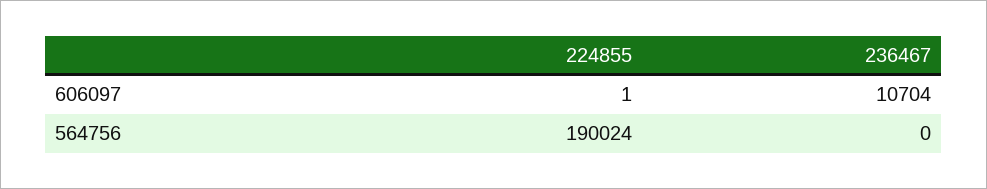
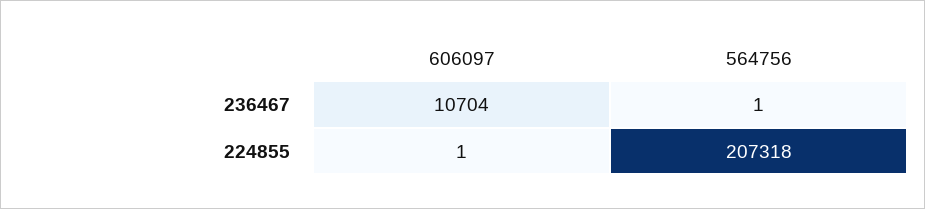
  {
    "224855": {
      "606097": 1,
-     "564756": 190024
+     "564756": 207318
    },
    "236467": {
      "606097": 10704,
-     "564756": 0
+     "564756": 1
    }
  }

